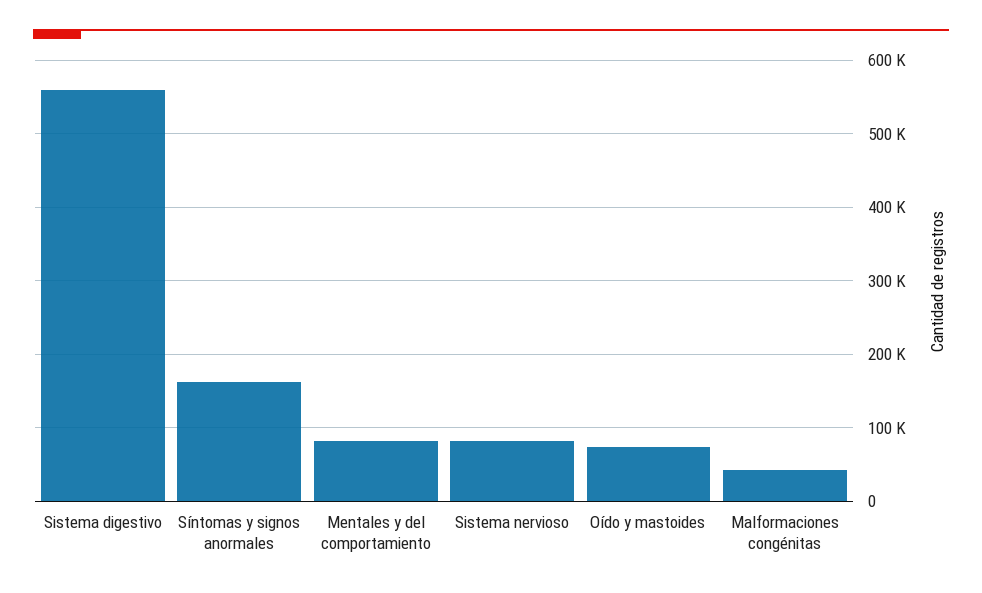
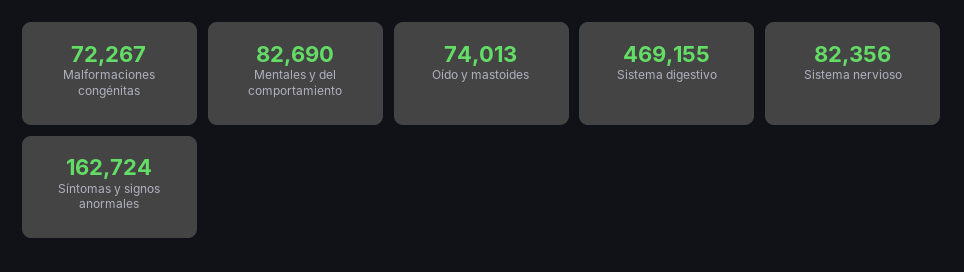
  {
-   "Sistema digestivo": 560000,
+   "Sistema digestivo": 469155,
    "Síntomas y signos anormales": 162724,
    "Mentales y del comportamiento": 82690,
    "Sistema nervioso": 82356,
    "Oído y mastoides": 74013,
-   "Malformaciones congénitas": 40000
+   "Malformaciones congénitas": 72267
  }

